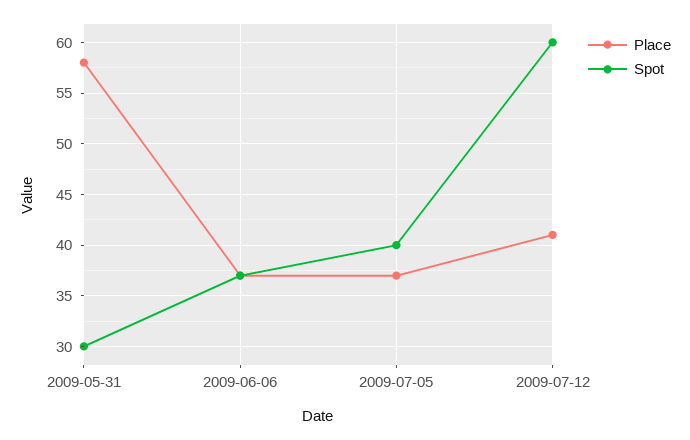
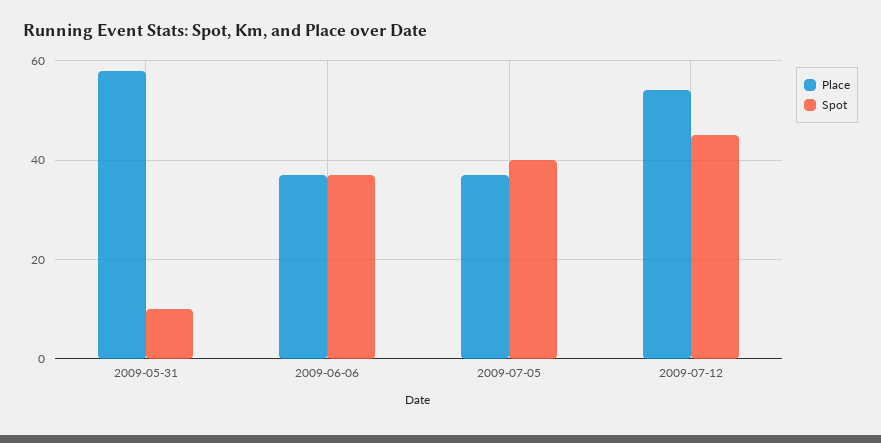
  {
    "Place": {
      "2009-05-31": 58,
      "2009-06-06": 37,
      "2009-07-05": 37,
-     "2009-07-12": 41
+     "2009-07-12": 55
    },
    "Spot": {
-     "2009-05-31": 30,
+     "2009-05-31": 10,
      "2009-06-06": 37,
      "2009-07-05": 40,
-     "2009-07-12": 60
+     "2009-07-12": 45
    }
  }

